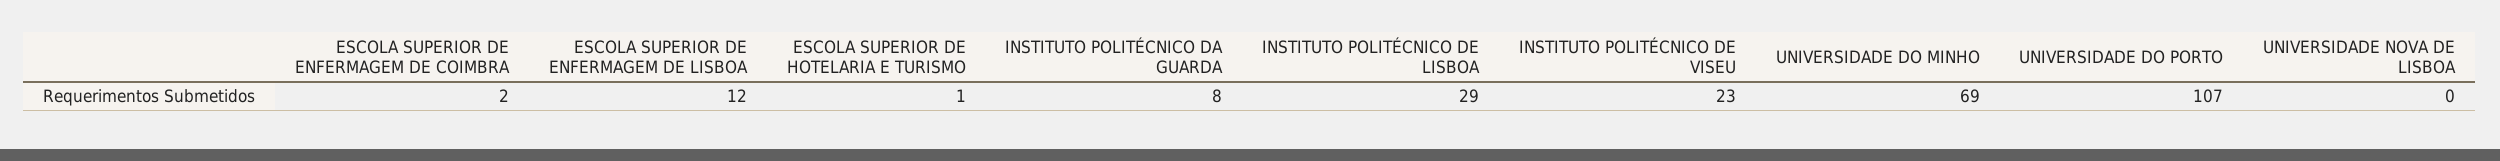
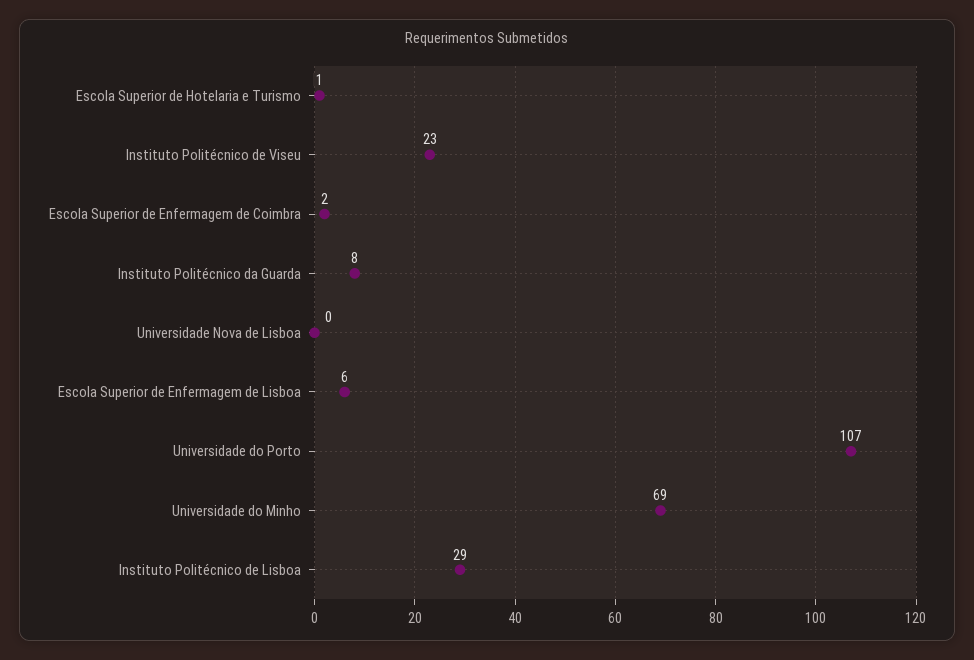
  {
    "ESCOLA SUPERIOR DE ENFERMAGEM DE COIMBRA": 2,
-   "ESCOLA SUPERIOR DE ENFERMAGEM DE LISBOA": 12,
+   "ESCOLA SUPERIOR DE ENFERMAGEM DE LISBOA": 6,
    "ESCOLA SUPERIOR DE HOTELARIA E TURISMO": 1,
    "INSTITUTO POLITÉCNICO DA GUARDA": 8,
    "INSTITUTO POLITÉCNICO DE LISBOA": 29,
    "INSTITUTO POLITÉCNICO DE VISEU": 23,
    "UNIVERSIDADE DO MINHO": 69,
    "UNIVERSIDADE DO PORTO": 107,
    "UNIVERSIDADE NOVA DE LISBOA": 0
  }

